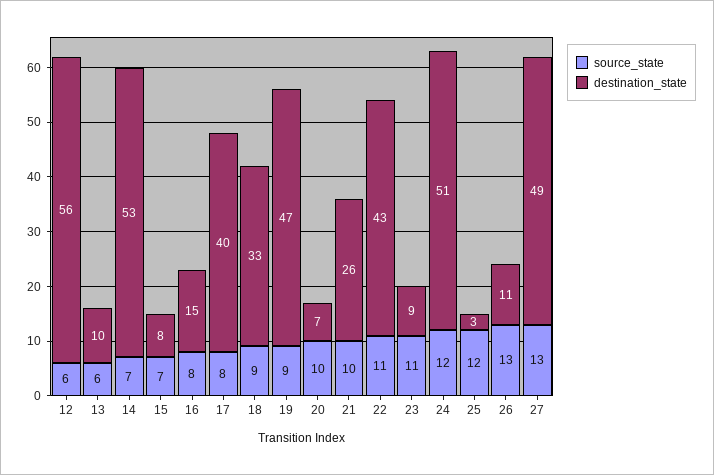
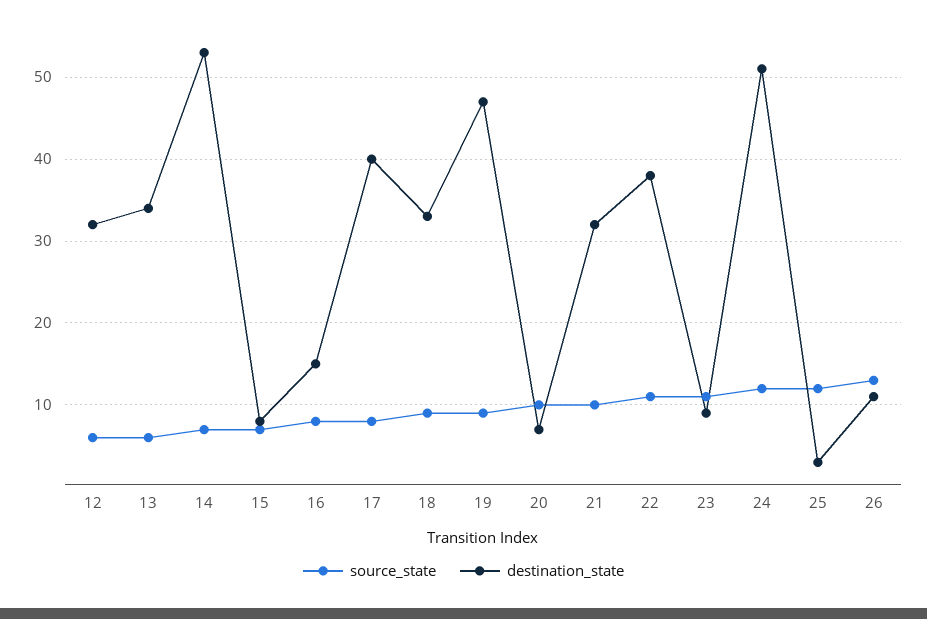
  {
    "source_state": {
      "12": 6,
      "13": 6,
      "14": 7,
      "15": 7,
      "16": 8,
      "17": 8,
      "18": 9,
      "19": 9,
      "20": 10,
      "21": 10,
      "22": 11,
      "23": 11,
      "24": 12,
      "25": 12,
-     "26": 13,
+     "26": 13
-     "27": 13
    },
    "destination_state": {
-     "12": 56,
+     "12": 32,
-     "13": 10,
+     "13": 34,
      "14": 53,
      "15": 8,
      "16": 15,
      "17": 40,
      "18": 33,
      "19": 47,
      "20": 7,
-     "21": 26,
+     "21": 32,
-     "22": 43,
+     "22": 38,
      "23": 9,
      "24": 51,
      "25": 3,
-     "26": 11,
+     "26": 11
-     "27": 49
    }
  }

